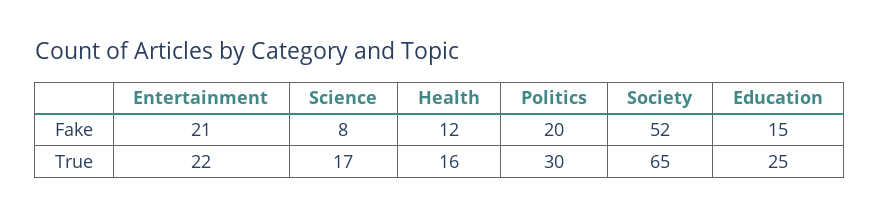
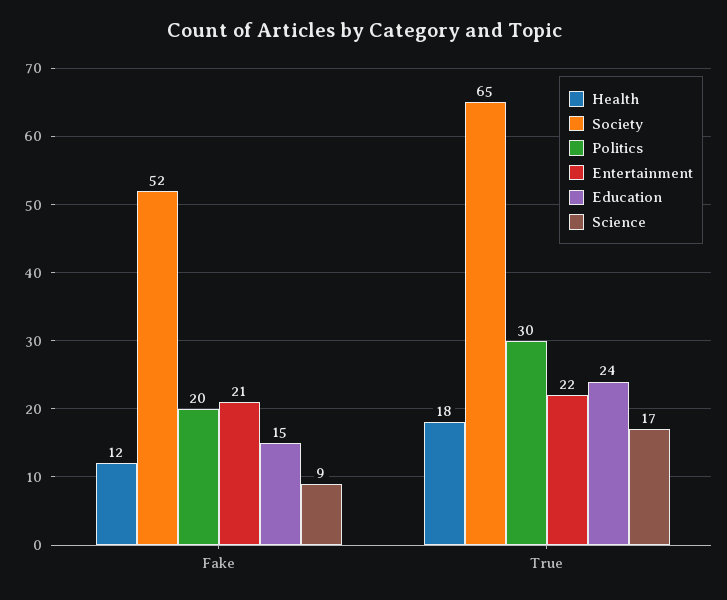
  {
    "Entertainment": {
      "Fake": 21,
      "True": 22
    },
    "Science": {
-     "Fake": 8,
+     "Fake": 9,
      "True": 17
    },
    "Health": {
      "Fake": 12,
-     "True": 16
+     "True": 18
    },
    "Politics": {
      "Fake": 20,
      "True": 30
    },
    "Society": {
      "Fake": 52,
      "True": 65
    },
    "Education": {
      "Fake": 15,
-     "True": 25
+     "True": 24
    }
  }

